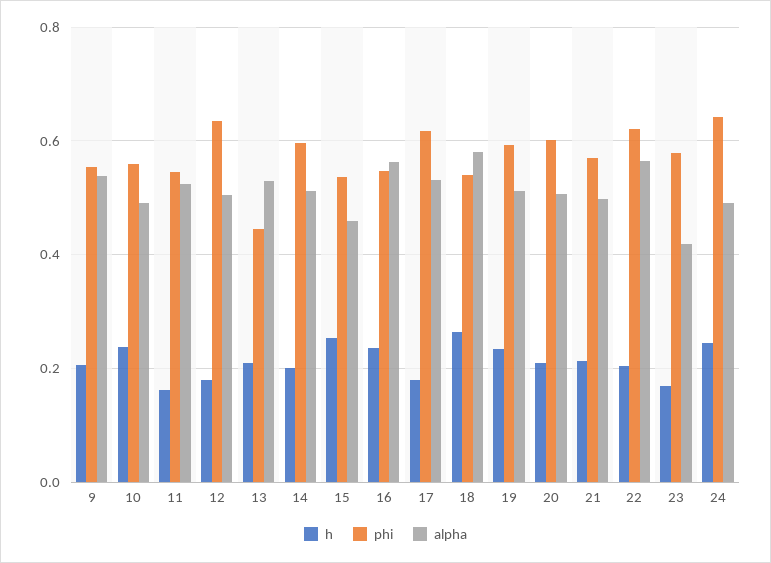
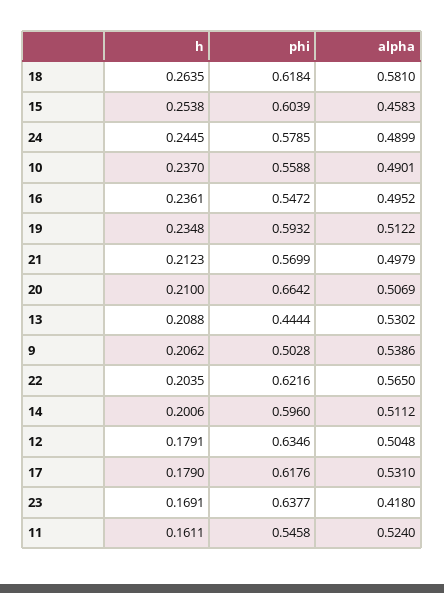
  {
    "h": {
      "9": 0.2062,
      "10": 0.237,
      "11": 0.1611,
      "12": 0.1791,
      "13": 0.2088,
      "14": 0.2006,
      "15": 0.2538,
      "16": 0.2361,
      "17": 0.179,
      "18": 0.2635,
      "19": 0.2348,
      "20": 0.21,
      "21": 0.2123,
      "22": 0.2035,
      "23": 0.1691,
      "24": 0.2445
    },
    "phi": {
-     "9": 0.56,
+     "9": 0.5028,
      "10": 0.5588,
      "11": 0.5458,
      "12": 0.6346,
      "13": 0.4444,
      "14": 0.596,
-     "15": 0.54,
+     "15": 0.6039,
      "16": 0.5472,
      "17": 0.6176,
-     "18": 0.54,
+     "18": 0.6184,
      "19": 0.5932,
-     "20": 0.6,
+     "20": 0.6642,
      "21": 0.5699,
      "22": 0.6216,
-     "23": 0.58,
+     "23": 0.6377,
-     "24": 0.64
+     "24": 0.5785
    },
    "alpha": {
      "9": 0.5386,
      "10": 0.4901,
      "11": 0.524,
      "12": 0.5048,
      "13": 0.5302,
      "14": 0.5112,
      "15": 0.4583,
-     "16": 0.56,
+     "16": 0.4952,
      "17": 0.531,
      "18": 0.581,
      "19": 0.5122,
      "20": 0.5069,
      "21": 0.4979,
      "22": 0.565,
      "23": 0.418,
      "24": 0.4899
    }
  }

